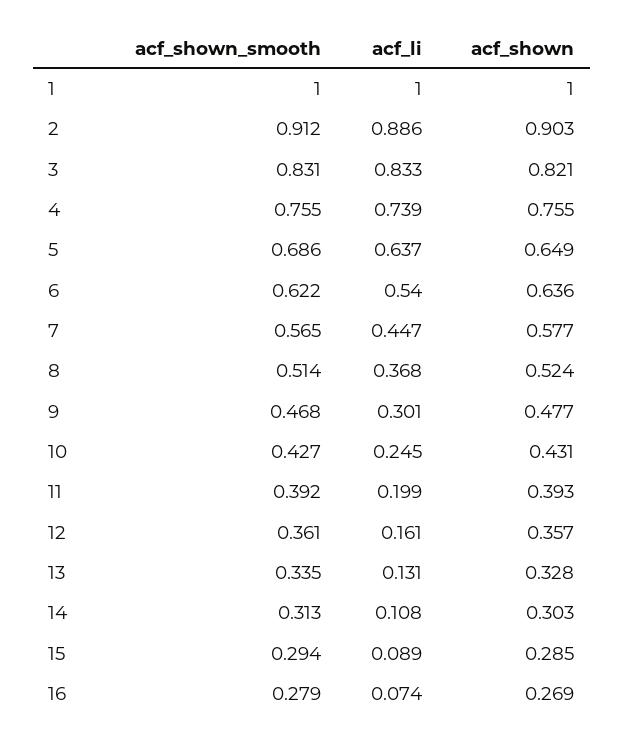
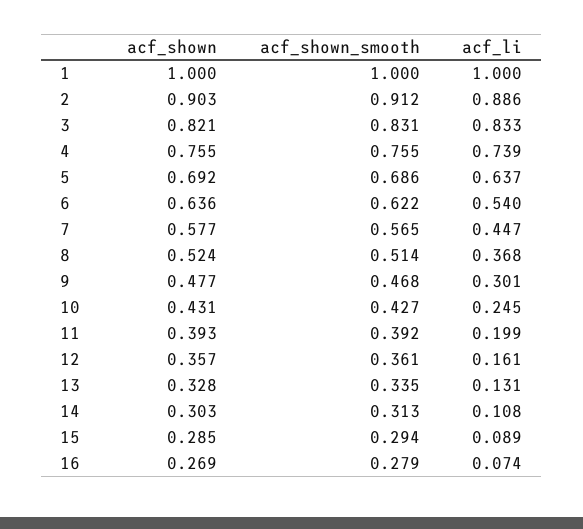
  {
    "acf_shown_smooth": {
      "1": 1,
      "2": 0.912,
      "3": 0.831,
      "4": 0.755,
      "5": 0.686,
      "6": 0.622,
      "7": 0.565,
      "8": 0.514,
      "9": 0.468,
      "10": 0.427,
      "11": 0.392,
      "12": 0.361,
      "13": 0.335,
      "14": 0.313,
      "15": 0.294,
      "16": 0.279
    },
    "acf_li": {
      "1": 1,
      "2": 0.886,
      "3": 0.833,
      "4": 0.739,
      "5": 0.637,
      "6": 0.54,
      "7": 0.447,
      "8": 0.368,
      "9": 0.301,
      "10": 0.245,
      "11": 0.199,
      "12": 0.161,
      "13": 0.131,
      "14": 0.108,
      "15": 0.089,
      "16": 0.074
    },
    "acf_shown": {
      "1": 1,
      "2": 0.903,
      "3": 0.821,
      "4": 0.755,
-     "5": 0.649,
+     "5": 0.692,
      "6": 0.636,
      "7": 0.577,
      "8": 0.524,
      "9": 0.477,
      "10": 0.431,
      "11": 0.393,
      "12": 0.357,
      "13": 0.328,
      "14": 0.303,
      "15": 0.285,
      "16": 0.269
    }
  }

